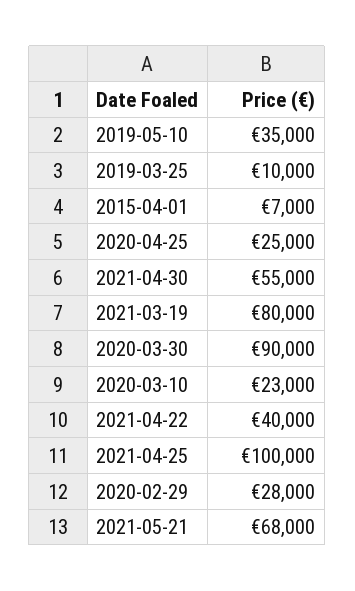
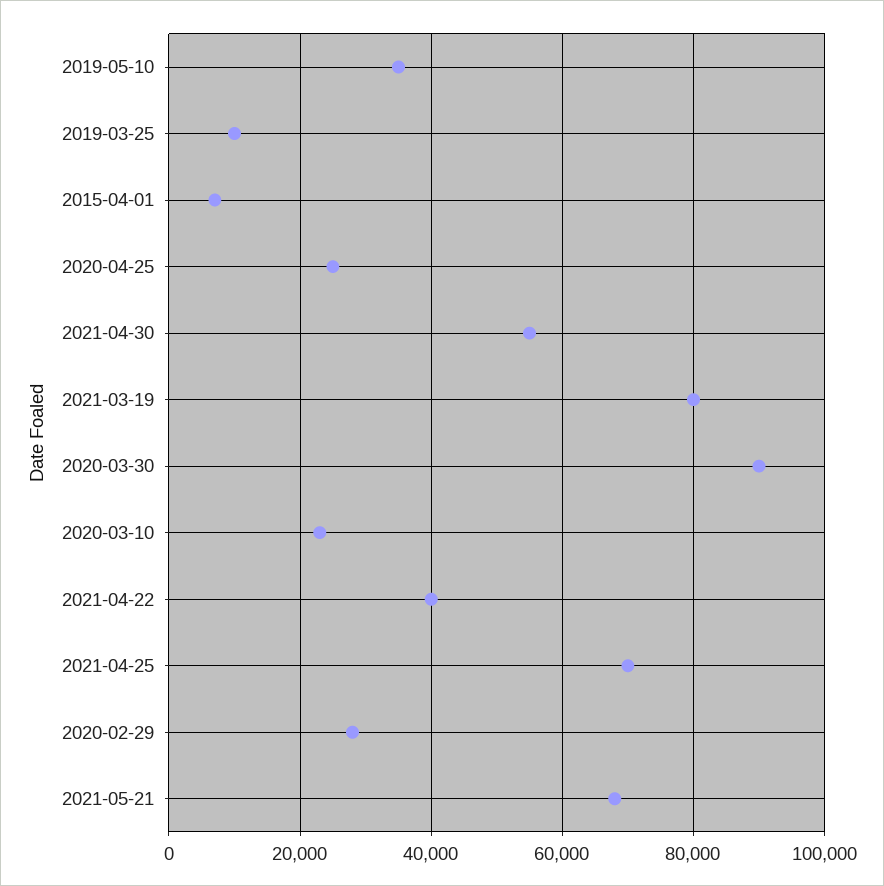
  {
    "2019-05-10": 35000,
    "2019-03-25": 10000,
    "2015-04-01": 7000,
    "2020-04-25": 25000,
    "2021-04-30": 55000,
    "2021-03-19": 80000,
    "2020-03-30": 90000,
    "2020-03-10": 23000,
    "2021-04-22": 40000,
-   "2021-04-25": 100000,
+   "2021-04-25": 70000,
    "2020-02-29": 28000,
    "2021-05-21": 68000
  }

